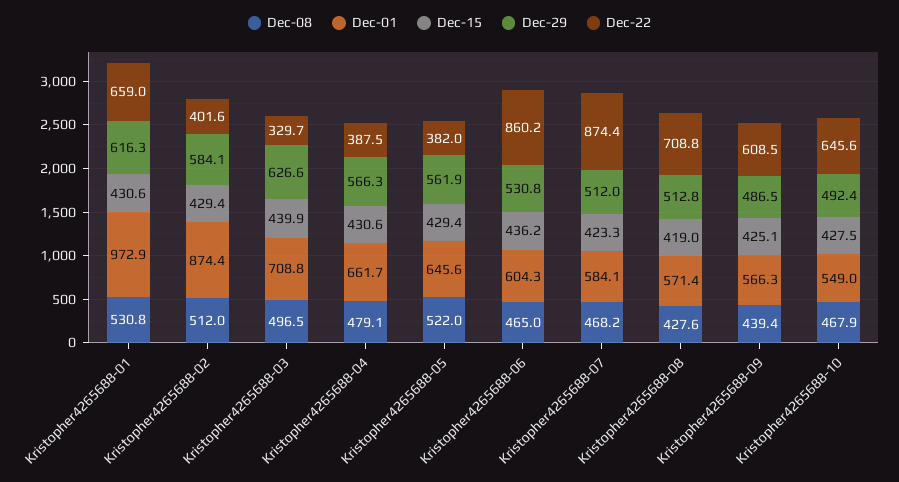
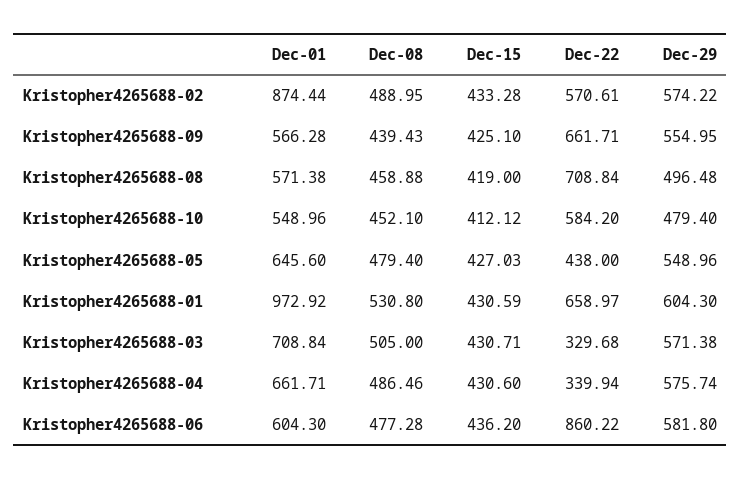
  {
    "Dec-08": {
      "Kristopher4265688-01": 530.8,
-     "Kristopher4265688-02": 512,
+     "Kristopher4265688-02": 488.95,
-     "Kristopher4265688-03": 496.5,
+     "Kristopher4265688-03": 505,
-     "Kristopher4265688-04": 479.1,
+     "Kristopher4265688-04": 486.46,
-     "Kristopher4265688-05": 522,
+     "Kristopher4265688-05": 479.4,
-     "Kristopher4265688-06": 465,
+     "Kristopher4265688-06": 477.28,
-     "Kristopher4265688-07": 468.2,
-     "Kristopher4265688-08": 427.6,
+     "Kristopher4265688-08": 458.88,
      "Kristopher4265688-09": 439.43,
-     "Kristopher4265688-10": 467.9
+     "Kristopher4265688-10": 452.1
    },
    "Dec-01": {
      "Kristopher4265688-01": 972.92,
      "Kristopher4265688-02": 874.44,
      "Kristopher4265688-03": 708.84,
      "Kristopher4265688-04": 661.71,
      "Kristopher4265688-05": 645.6,
      "Kristopher4265688-06": 604.3,
-     "Kristopher4265688-07": 584.1,
      "Kristopher4265688-08": 571.38,
      "Kristopher4265688-09": 566.28,
      "Kristopher4265688-10": 548.96
    },
    "Dec-15": {
      "Kristopher4265688-01": 430.59,
-     "Kristopher4265688-02": 429.4,
+     "Kristopher4265688-02": 433.28,
-     "Kristopher4265688-03": 439.9,
+     "Kristopher4265688-03": 430.71,
      "Kristopher4265688-04": 430.6,
-     "Kristopher4265688-05": 429.4,
+     "Kristopher4265688-05": 427.03,
      "Kristopher4265688-06": 436.2,
-     "Kristopher4265688-07": 423.3,
      "Kristopher4265688-08": 419,
      "Kristopher4265688-09": 425.1,
-     "Kristopher4265688-10": 427.5
+     "Kristopher4265688-10": 412.12
    },
    "Dec-29": {
-     "Kristopher4265688-01": 616.3,
+     "Kristopher4265688-01": 604.3,
-     "Kristopher4265688-02": 584.1,
+     "Kristopher4265688-02": 574.22,
-     "Kristopher4265688-03": 626.6,
+     "Kristopher4265688-03": 571.38,
-     "Kristopher4265688-04": 566.3,
+     "Kristopher4265688-04": 575.74,
-     "Kristopher4265688-05": 561.9,
+     "Kristopher4265688-05": 548.96,
-     "Kristopher4265688-06": 530.8,
+     "Kristopher4265688-06": 581.8,
-     "Kristopher4265688-07": 512,
-     "Kristopher4265688-08": 512.8,
+     "Kristopher4265688-08": 496.48,
-     "Kristopher4265688-09": 486.5,
+     "Kristopher4265688-09": 554.95,
-     "Kristopher4265688-10": 492.4
+     "Kristopher4265688-10": 479.4
    },
    "Dec-22": {
      "Kristopher4265688-01": 658.97,
-     "Kristopher4265688-02": 401.6,
+     "Kristopher4265688-02": 570.61,
      "Kristopher4265688-03": 329.68,
-     "Kristopher4265688-04": 387.5,
+     "Kristopher4265688-04": 339.94,
-     "Kristopher4265688-05": 382,
+     "Kristopher4265688-05": 438,
      "Kristopher4265688-06": 860.22,
-     "Kristopher4265688-07": 874.4,
      "Kristopher4265688-08": 708.84,
-     "Kristopher4265688-09": 608.5,
+     "Kristopher4265688-09": 661.71,
-     "Kristopher4265688-10": 645.6
+     "Kristopher4265688-10": 584.2
    }
  }

